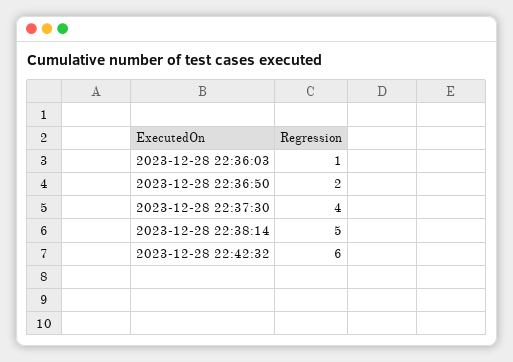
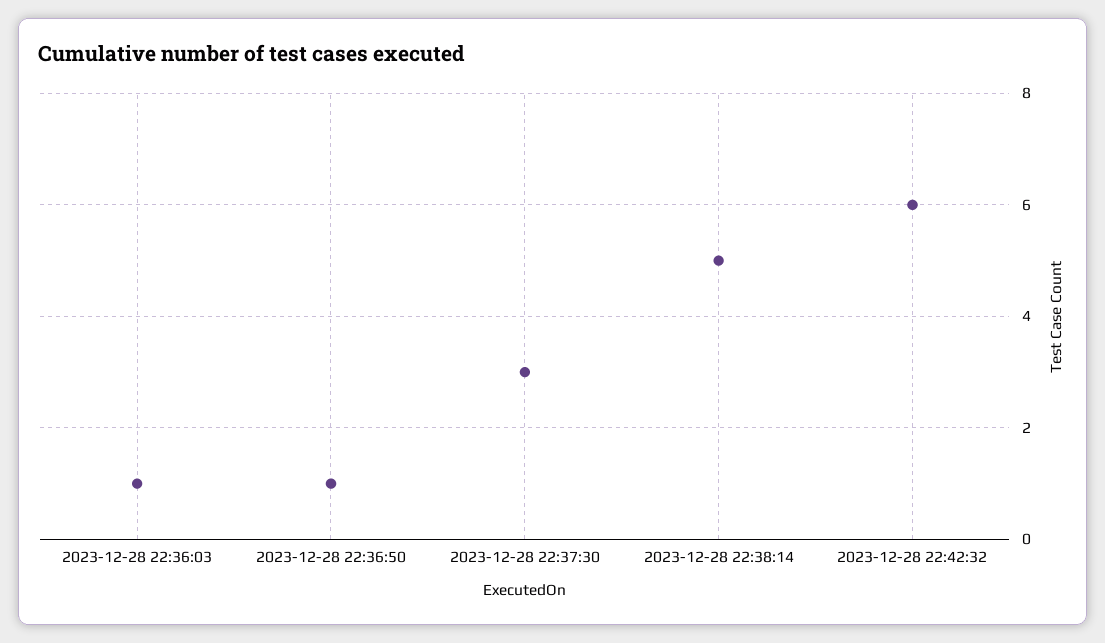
  {
    "2023-12-28 22:36:03": 1,
-   "2023-12-28 22:36:50": 2,
+   "2023-12-28 22:36:50": 1,
-   "2023-12-28 22:37:30": 4,
+   "2023-12-28 22:37:30": 3,
    "2023-12-28 22:38:14": 5,
    "2023-12-28 22:42:32": 6
  }

